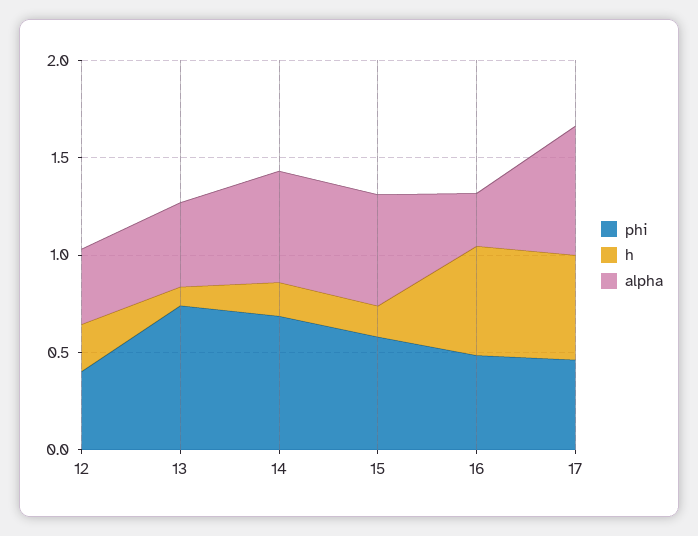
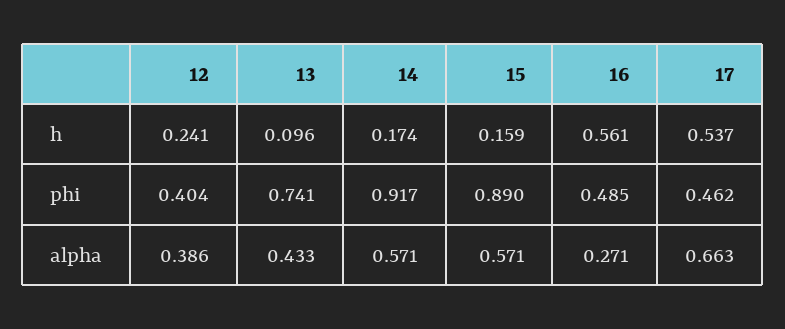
  {
    "phi": {
      "12": 0.404,
      "13": 0.741,
-     "14": 0.7,
+     "14": 0.917,
-     "15": 0.6,
+     "15": 0.89,
      "16": 0.485,
      "17": 0.462
    },
    "h": {
      "12": 0.241,
      "13": 0.096,
      "14": 0.174,
      "15": 0.159,
      "16": 0.561,
      "17": 0.537
    },
    "alpha": {
      "12": 0.386,
      "13": 0.433,
      "14": 0.571,
      "15": 0.571,
      "16": 0.271,
      "17": 0.663
    }
  }

